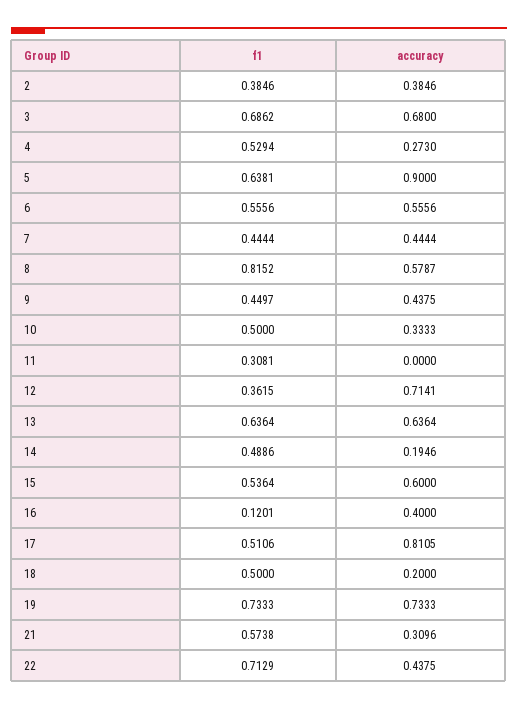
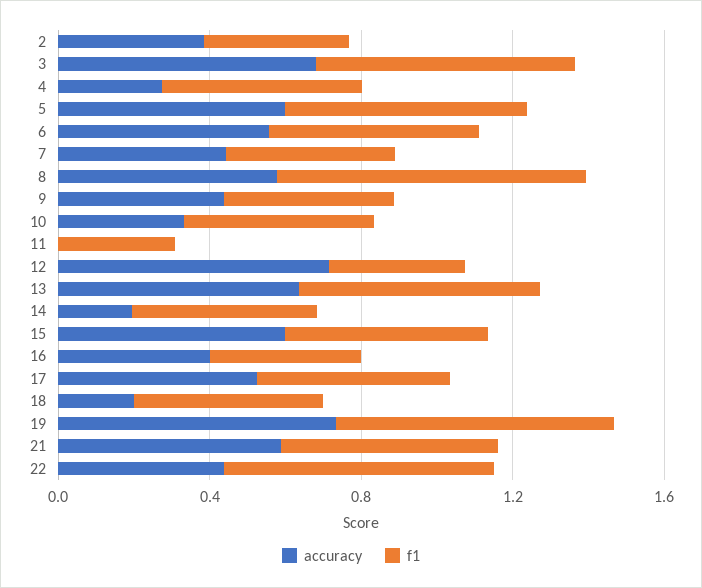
  {
    "f1": {
      "2": 0.3846,
      "3": 0.6862,
      "4": 0.5294,
      "5": 0.6381,
      "6": 0.5556,
      "7": 0.4444,
      "8": 0.8152,
      "9": 0.4497,
      "10": 0.5,
      "11": 0.3081,
      "12": 0.3615,
      "13": 0.6364,
      "14": 0.4886,
      "15": 0.5364,
-     "16": 0.1201,
+     "16": 0.4,
      "17": 0.5106,
      "18": 0.5,
      "19": 0.7333,
      "21": 0.5738,
      "22": 0.7129
    },
    "accuracy": {
      "2": 0.3846,
      "3": 0.68,
      "4": 0.273,
-     "5": 0.9,
+     "5": 0.6,
      "6": 0.5556,
      "7": 0.4444,
      "8": 0.5787,
      "9": 0.4375,
      "10": 0.3333,
      "11": 0,
      "12": 0.7141,
      "13": 0.6364,
      "14": 0.1946,
      "15": 0.6,
      "16": 0.4,
-     "17": 0.8105,
+     "17": 0.5,
      "18": 0.2,
      "19": 0.7333,
-     "21": 0.3096,
+     "21": 0.6,
      "22": 0.4375
    }
  }

